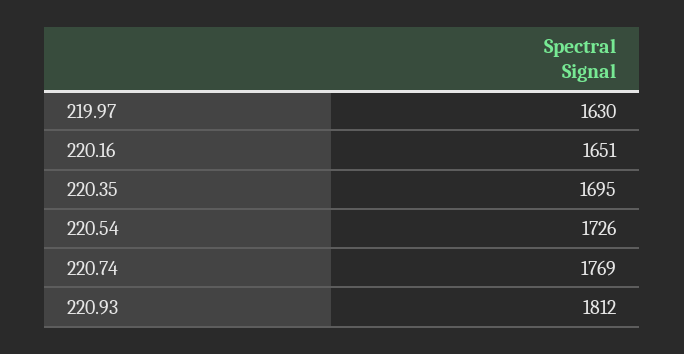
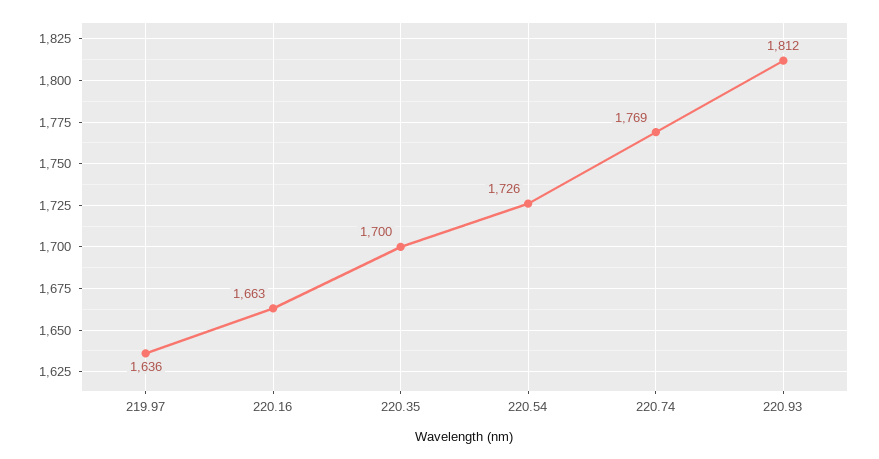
  {
-   "219.97": 1630,
+   "219.97": 1636,
-   "220.16": 1651,
+   "220.16": 1663,
-   "220.35": 1695,
+   "220.35": 1700,
    "220.54": 1726,
    "220.74": 1769,
    "220.93": 1812
  }

